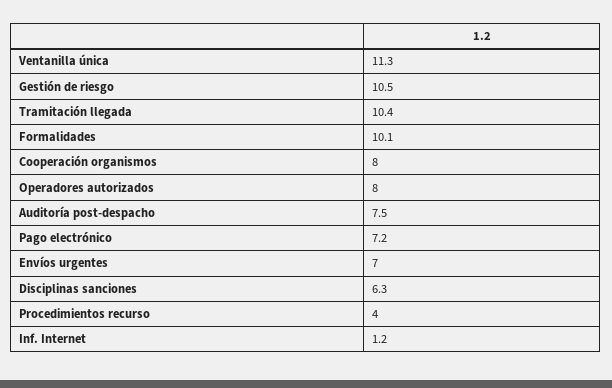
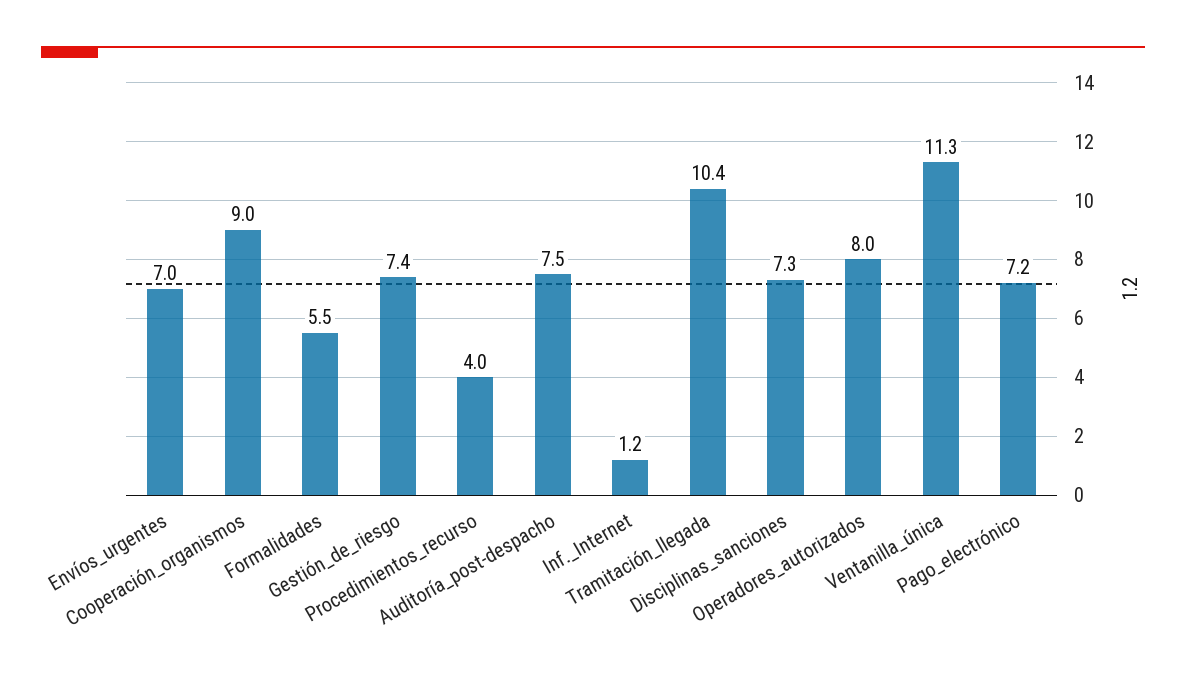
  {
    "Ventanilla única": 11.3,
-   "Gestión de riesgo": 10.5,
+   "Gestión de riesgo": 7.4,
    "Tramitación llegada": 10.4,
-   "Formalidades": 10.1,
+   "Formalidades": 5.5,
-   "Cooperación organismos": 8,
+   "Cooperación organismos": 9,
    "Operadores autorizados": 8,
    "Auditoría post-despacho": 7.5,
    "Pago electrónico": 7.2,
    "Envíos urgentes": 7,
-   "Disciplinas sanciones": 6.3,
+   "Disciplinas sanciones": 7.3,
    "Procedimientos recurso": 4,
    "Inf. Internet": 1.2
  }

